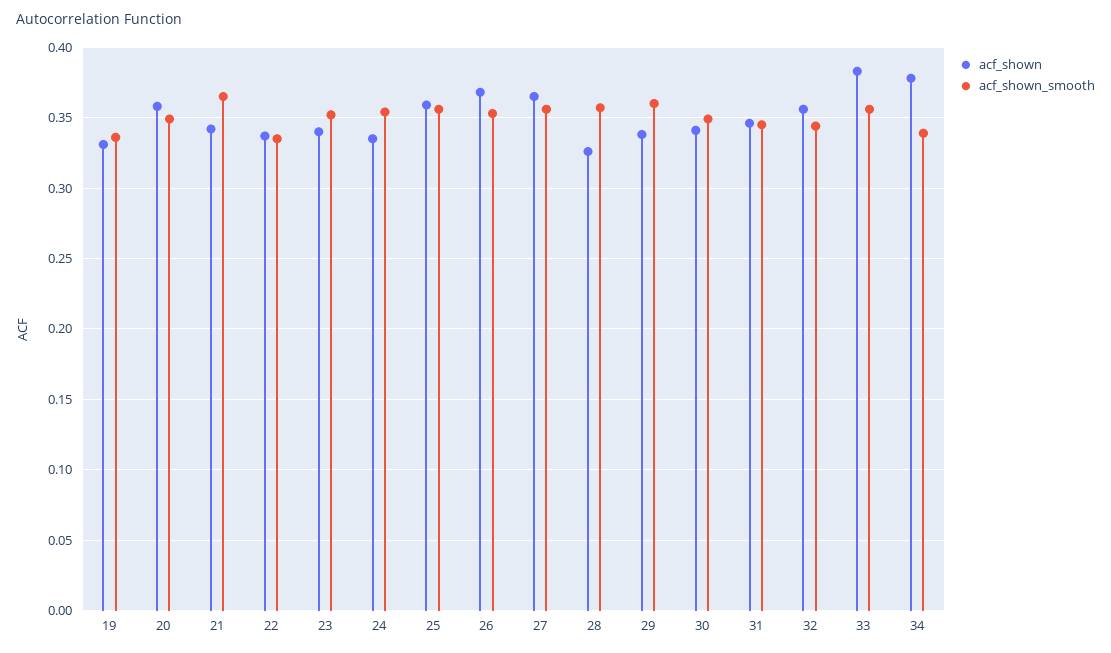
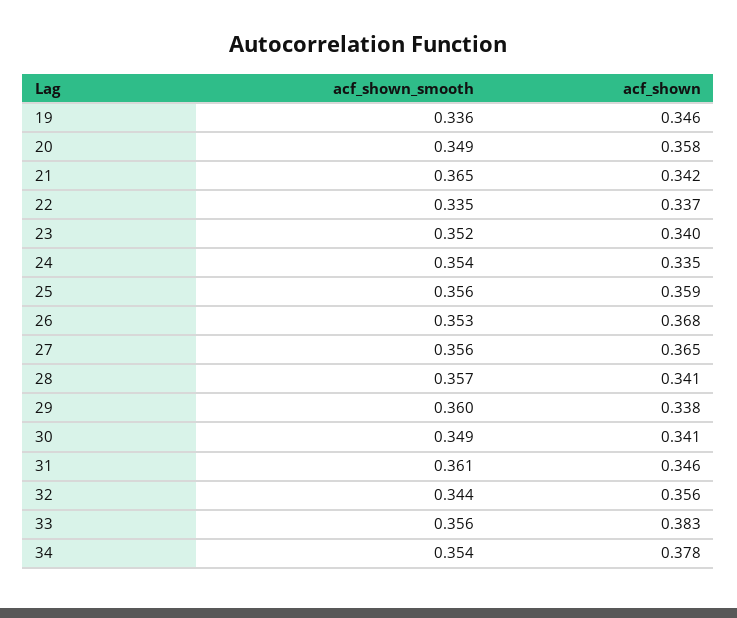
  {
    "acf_shown": {
-     "19": 0.33,
+     "19": 0.346,
      "20": 0.358,
      "21": 0.342,
      "22": 0.337,
      "23": 0.34,
      "24": 0.335,
      "25": 0.359,
      "26": 0.368,
      "27": 0.365,
-     "28": 0.325,
+     "28": 0.341,
      "29": 0.338,
      "30": 0.341,
      "31": 0.346,
      "32": 0.356,
      "33": 0.383,
      "34": 0.378
    },
    "acf_shown_smooth": {
      "19": 0.336,
      "20": 0.349,
      "21": 0.365,
      "22": 0.335,
      "23": 0.352,
      "24": 0.354,
      "25": 0.356,
      "26": 0.353,
      "27": 0.356,
      "28": 0.357,
      "29": 0.36,
      "30": 0.349,
-     "31": 0.345,
+     "31": 0.361,
      "32": 0.344,
      "33": 0.356,
-     "34": 0.34
+     "34": 0.354
    }
  }

